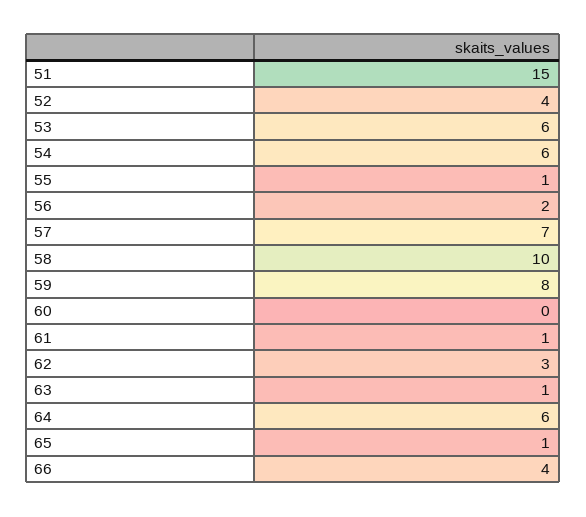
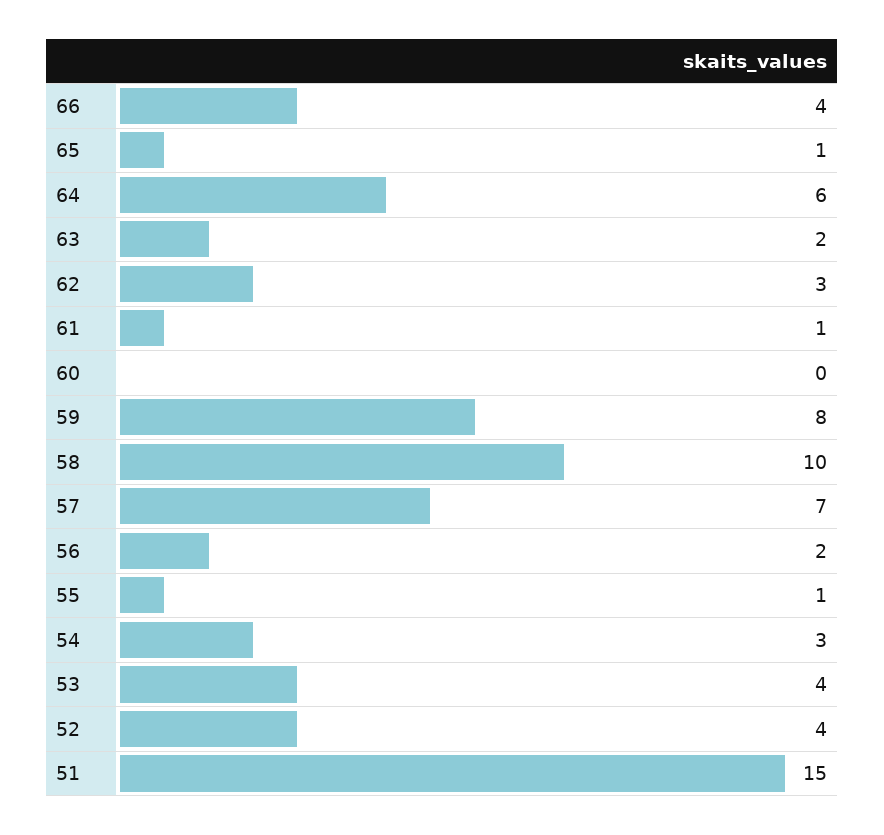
  {
    "51": 15,
    "52": 4,
-   "53": 6,
+   "53": 4,
-   "54": 6,
+   "54": 3,
    "55": 1,
    "56": 2,
    "57": 7,
    "58": 10,
    "59": 8,
    "60": 0,
    "61": 1,
    "62": 3,
-   "63": 1,
+   "63": 2,
    "64": 6,
    "65": 1,
    "66": 4
  }

